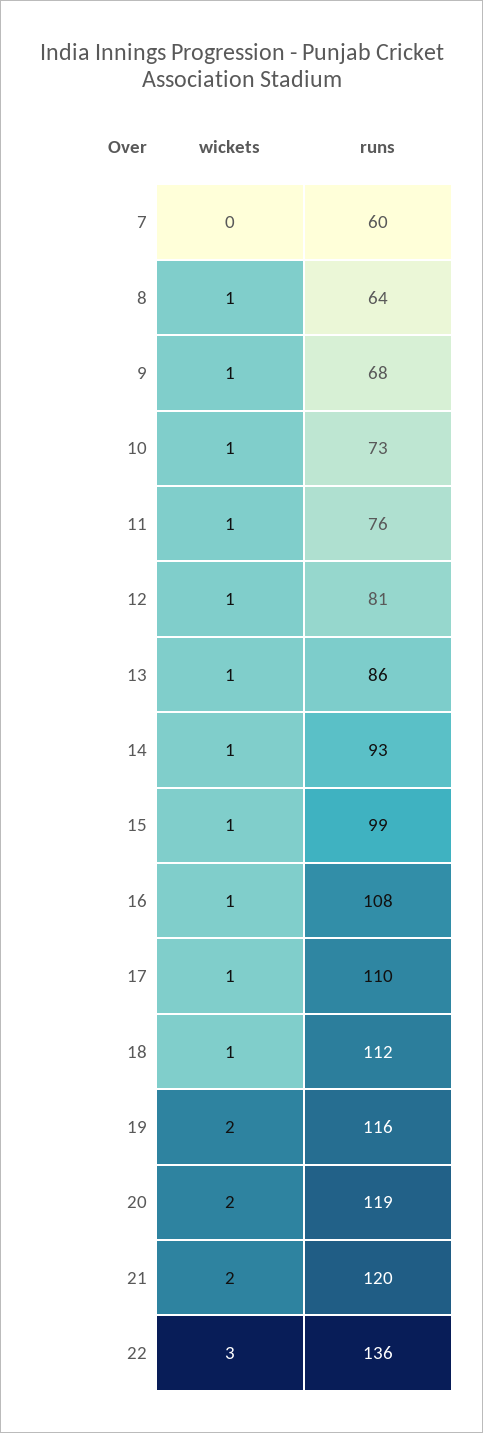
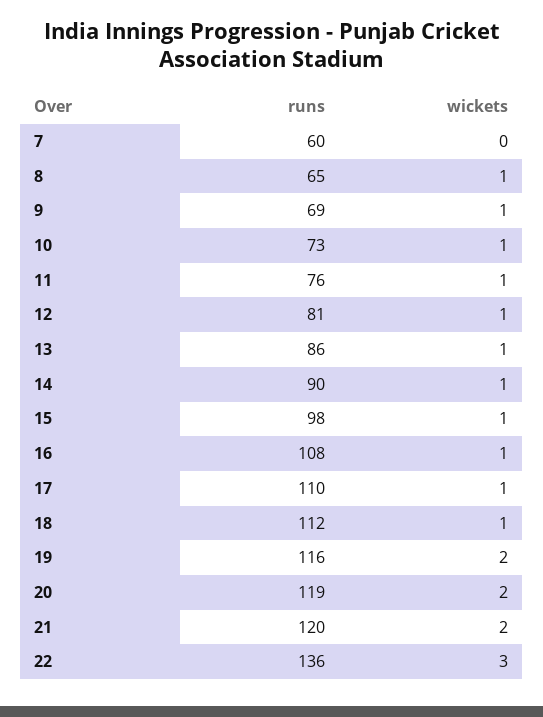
  {
    "wickets": {
      "7": 0,
      "8": 1,
      "9": 1,
      "10": 1,
      "11": 1,
      "12": 1,
      "13": 1,
      "14": 1,
      "15": 1,
      "16": 1,
      "17": 1,
      "18": 1,
      "19": 2,
      "20": 2,
      "21": 2,
      "22": 3
    },
    "runs": {
      "7": 60,
-     "8": 64,
+     "8": 65,
-     "9": 68,
+     "9": 69,
      "10": 73,
      "11": 76,
      "12": 81,
      "13": 86,
-     "14": 93,
+     "14": 90,
-     "15": 99,
+     "15": 98,
      "16": 108,
      "17": 110,
      "18": 112,
      "19": 116,
      "20": 119,
      "21": 120,
      "22": 136
    }
  }

